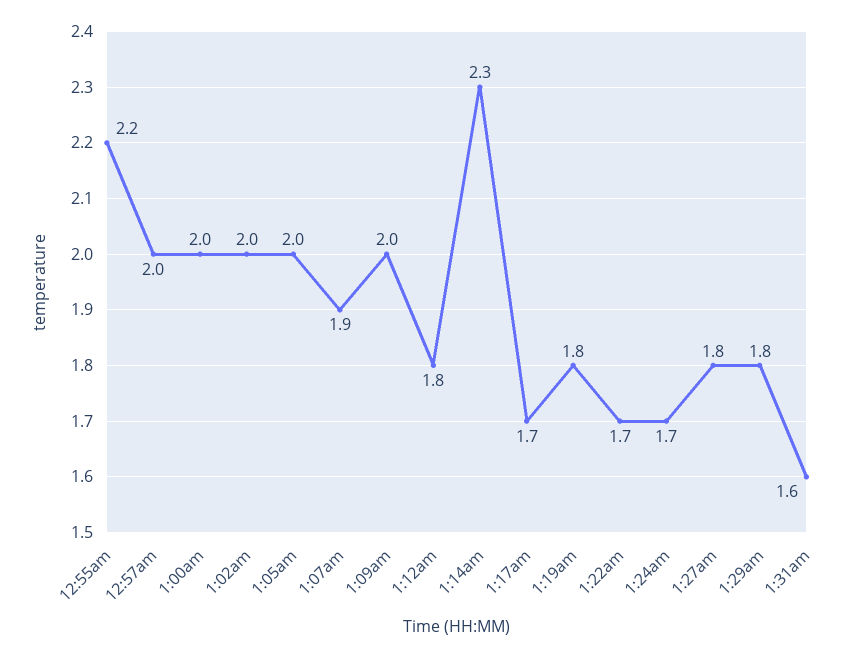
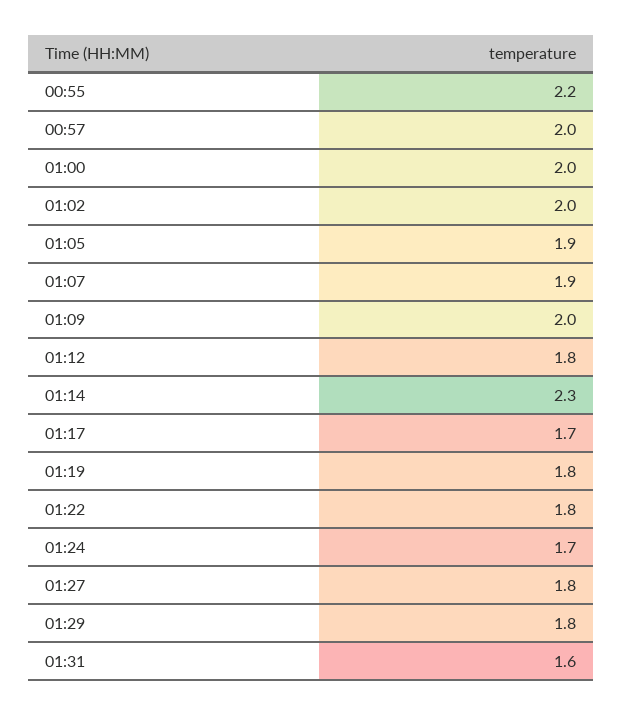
  {
    "12:55am": 2.2,
    "12:57am": 2,
    "1:00am": 2,
    "1:02am": 2,
-   "1:05am": 2,
+   "1:05am": 1.9,
    "1:07am": 1.9,
    "1:09am": 2,
    "1:12am": 1.8,
    "1:14am": 2.3,
    "1:17am": 1.7,
    "1:19am": 1.8,
-   "1:22am": 1.7,
+   "1:22am": 1.8,
    "1:24am": 1.7,
    "1:27am": 1.8,
    "1:29am": 1.8,
    "1:31am": 1.6
  }

